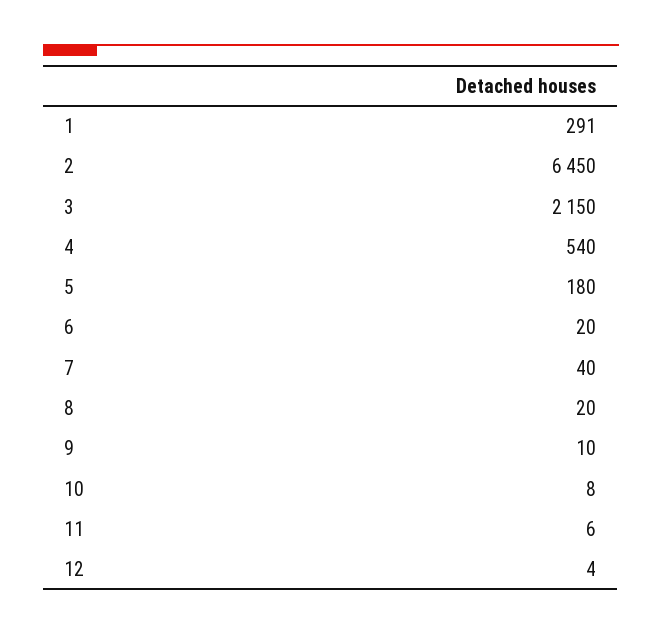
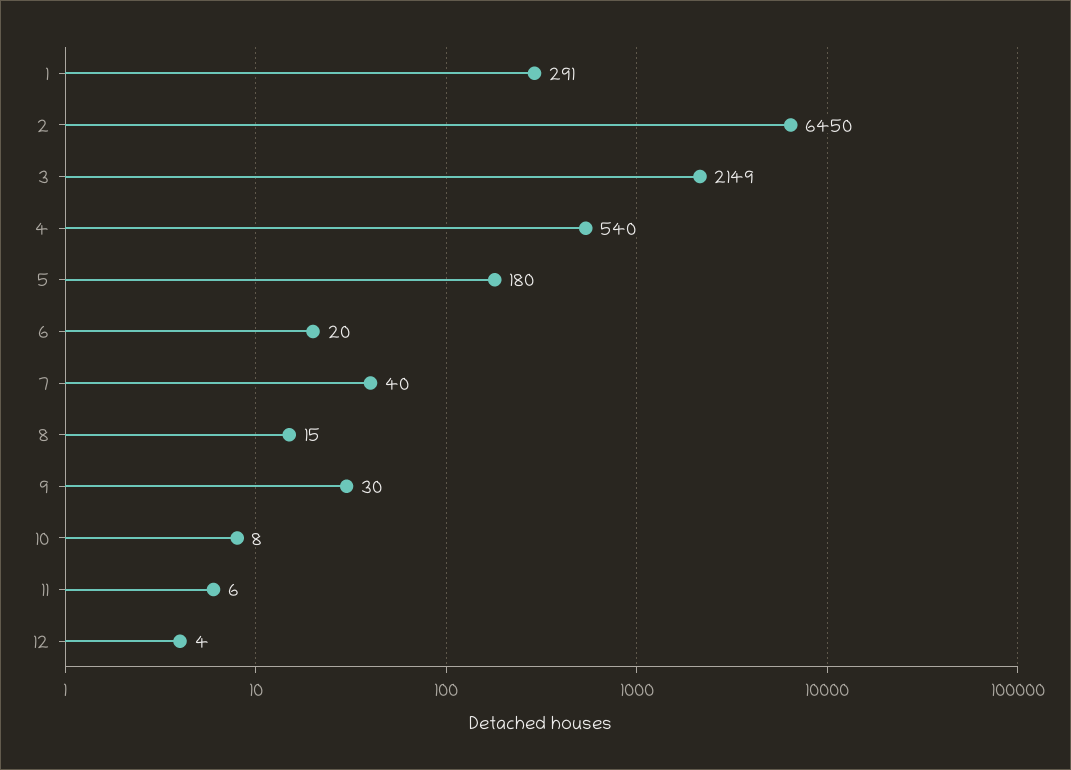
  {
    "1": 291,
    "2": 6450,
-   "3": 2150,
+   "3": 2149,
    "4": 540,
    "5": 180,
    "6": 20,
    "7": 40,
-   "8": 20,
+   "8": 15,
-   "9": 10,
+   "9": 30,
    "10": 8,
    "11": 6,
    "12": 4
  }

